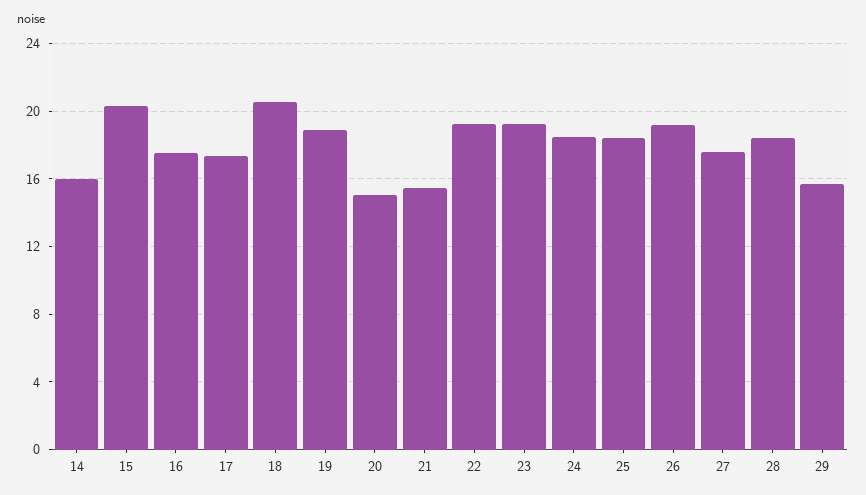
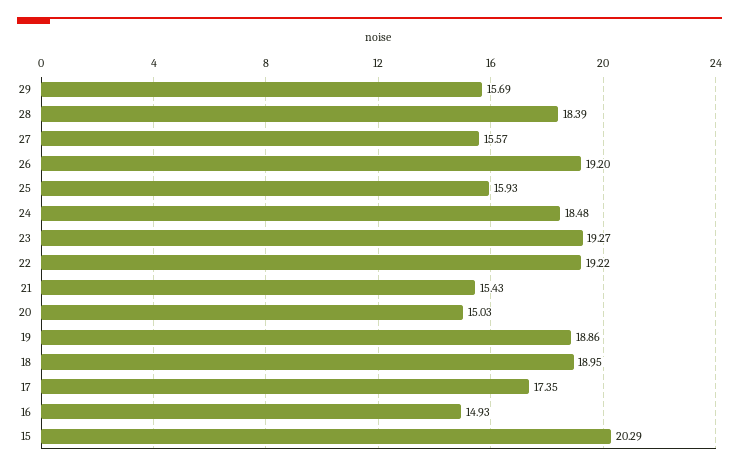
  {
-   "14": 16,
    "15": 20.29,
-   "16": 17.5,
+   "16": 14.93,
    "17": 17.35,
-   "18": 20.5,
+   "18": 18.95,
    "19": 18.86,
    "20": 15.03,
    "21": 15.43,
    "22": 19.22,
    "23": 19.27,
    "24": 18.48,
-   "25": 18.5,
+   "25": 15.93,
    "26": 19.2,
-   "27": 17.5,
+   "27": 15.57,
    "28": 18.39,
    "29": 15.69
  }

